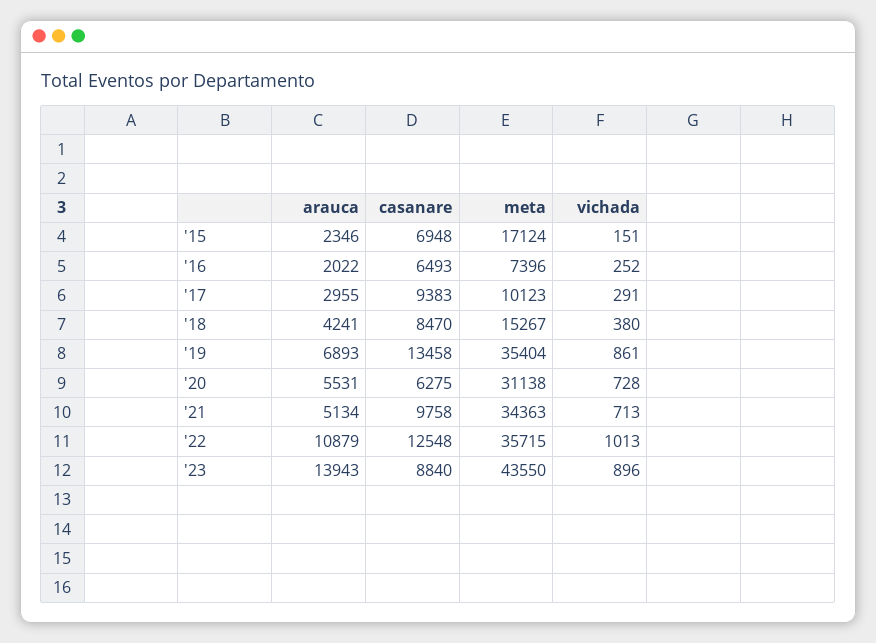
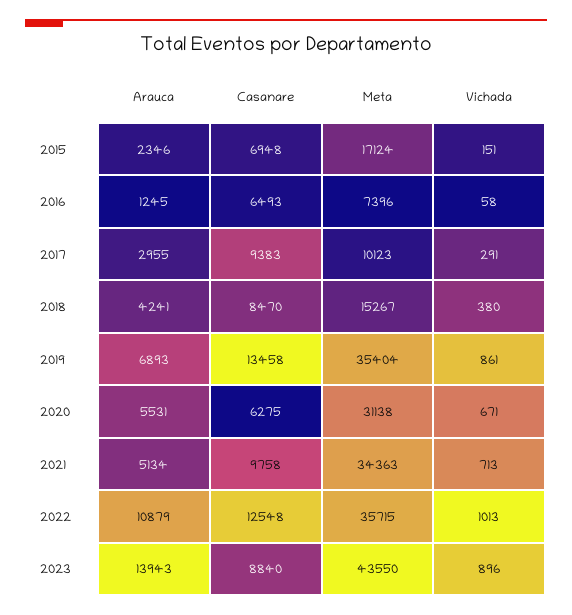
  {
    "arauca": {
      "'15": 2346,
-     "'16": 2022,
+     "'16": 1245,
      "'17": 2955,
      "'18": 4241,
      "'19": 6893,
      "'20": 5531,
      "'21": 5134,
      "'22": 10879,
      "'23": 13943
    },
    "casanare": {
      "'15": 6948,
      "'16": 6493,
      "'17": 9383,
      "'18": 8470,
      "'19": 13458,
      "'20": 6275,
      "'21": 9758,
      "'22": 12548,
      "'23": 8840
    },
    "meta": {
      "'15": 17124,
      "'16": 7396,
      "'17": 10123,
      "'18": 15267,
      "'19": 35404,
      "'20": 31138,
      "'21": 34363,
      "'22": 35715,
      "'23": 43550
    },
    "vichada": {
      "'15": 151,
-     "'16": 252,
+     "'16": 58,
      "'17": 291,
      "'18": 380,
      "'19": 861,
-     "'20": 728,
+     "'20": 671,
      "'21": 713,
      "'22": 1013,
      "'23": 896
    }
  }

